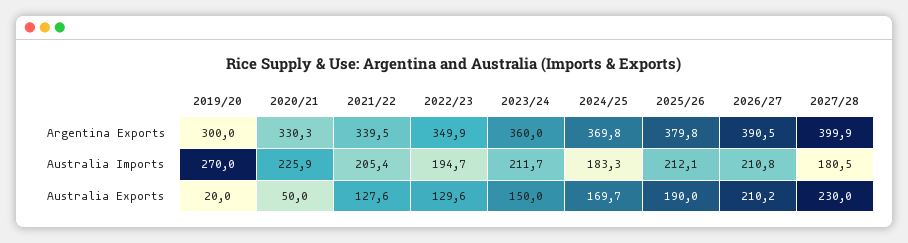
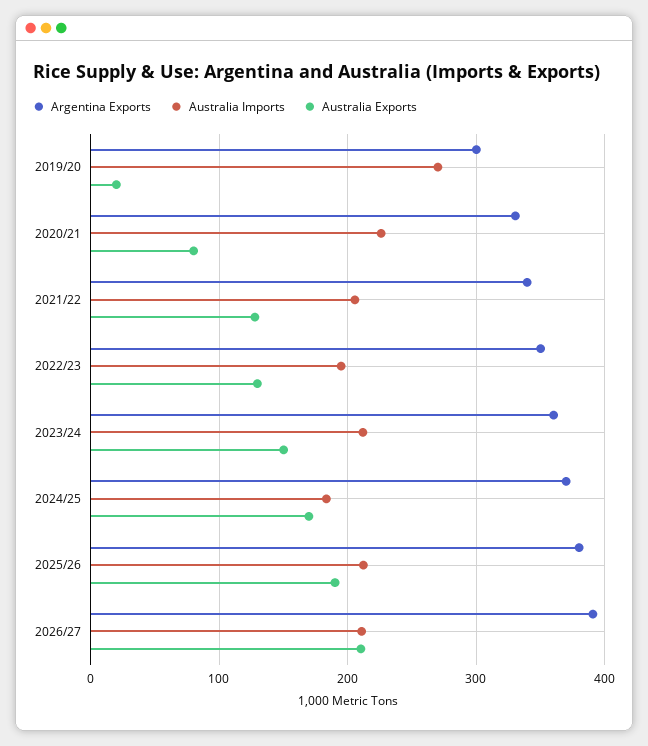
  {
    "Argentina Exports": {
      "2019/20": 300,
      "2020/21": 330.3,
      "2021/22": 339.5,
      "2022/23": 349.9,
      "2023/24": 360,
      "2024/25": 369.8,
      "2025/26": 379.8,
-     "2026/27": 390.5,
+     "2026/27": 390.5
-     "2027/28": 399.9
    },
    "Australia Imports": {
      "2019/20": 270,
      "2020/21": 225.9,
      "2021/22": 205.4,
      "2022/23": 194.7,
      "2023/24": 211.7,
      "2024/25": 183.3,
      "2025/26": 212.1,
-     "2026/27": 210.8,
+     "2026/27": 210.8
-     "2027/28": 180.5
    },
    "Australia Exports": {
      "2019/20": 20,
-     "2020/21": 50,
+     "2020/21": 80,
      "2021/22": 127.6,
      "2022/23": 129.6,
      "2023/24": 150,
      "2024/25": 169.7,
      "2025/26": 190,
-     "2026/27": 210.2,
+     "2026/27": 210.2
-     "2027/28": 230
    }
  }

